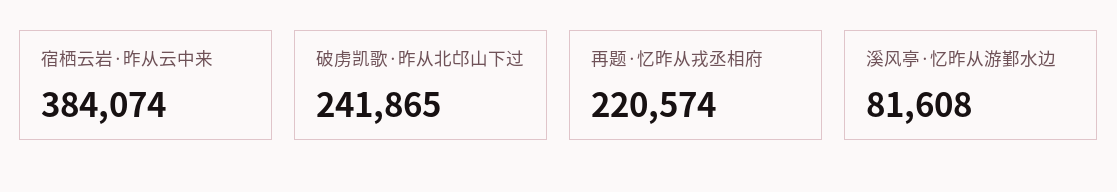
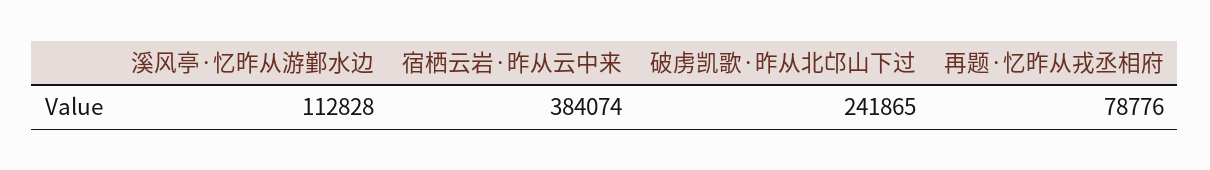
  {
    "宿栖云岩·昨从云中来": 384074,
    "破虏凯歌·昨从北邙山下过": 241865,
-   "再题·忆昨从戎丞相府": 220574,
+   "再题·忆昨从戎丞相府": 78776,
-   "溪风亭·忆昨从游鄞水边": 81608
+   "溪风亭·忆昨从游鄞水边": 112828
  }

